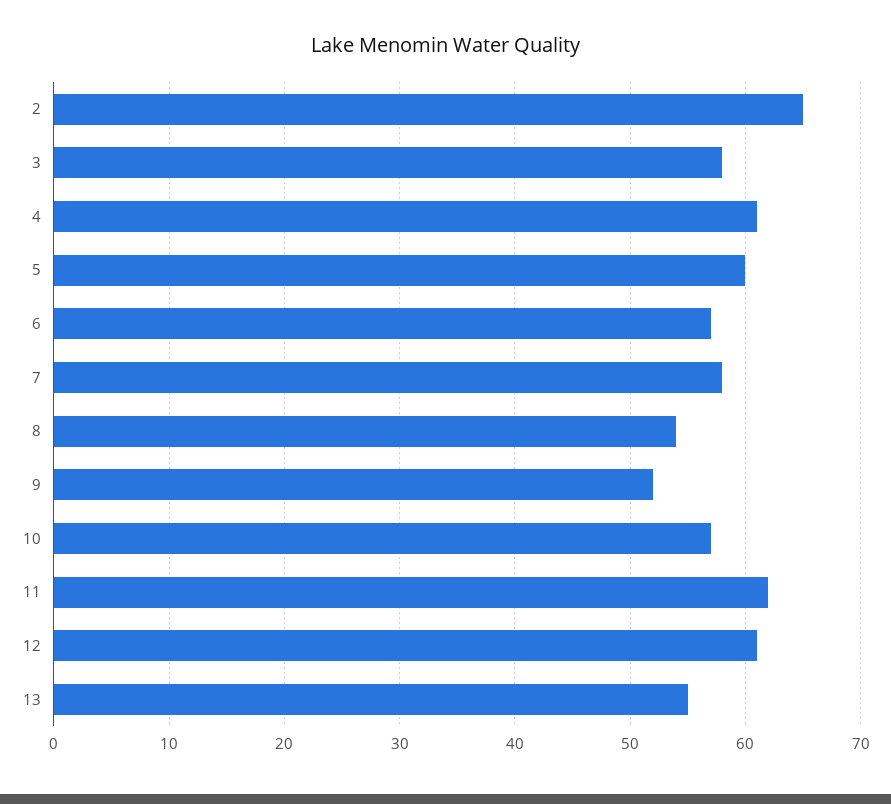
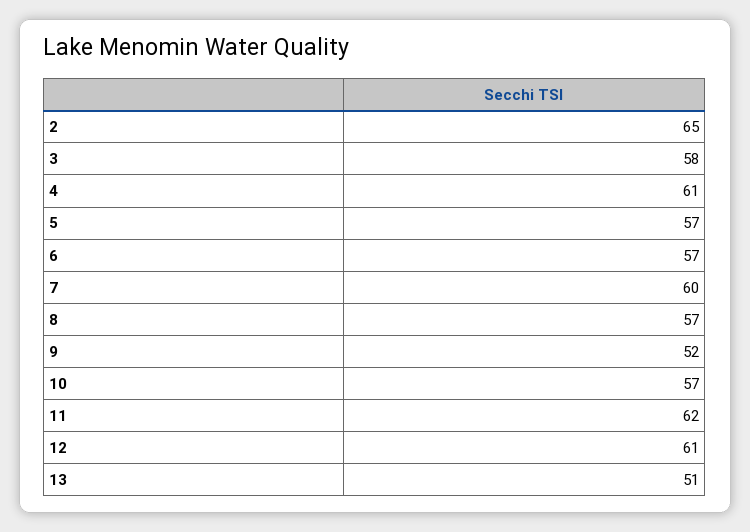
  {
    "2": 65,
    "3": 58,
    "4": 61,
-   "5": 60,
+   "5": 57,
    "6": 57,
-   "7": 58,
+   "7": 60,
-   "8": 54,
+   "8": 57,
    "9": 52,
    "10": 57,
    "11": 62,
    "12": 61,
-   "13": 55
+   "13": 51
  }

